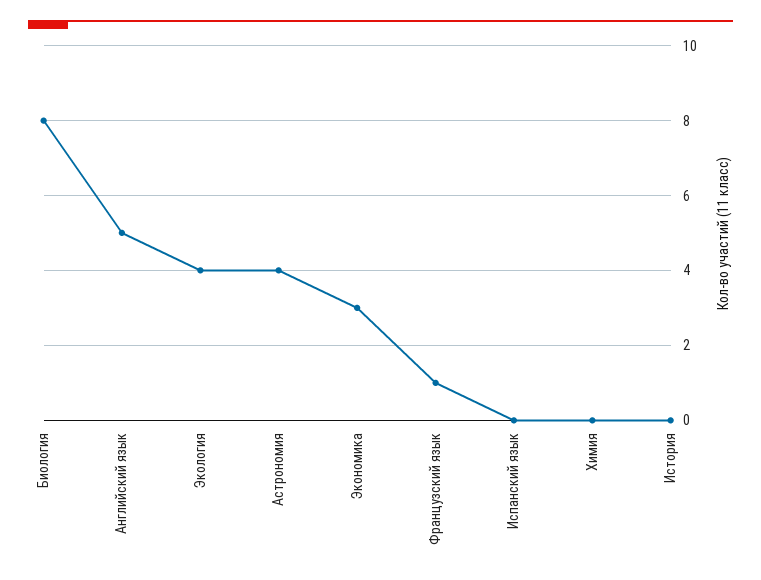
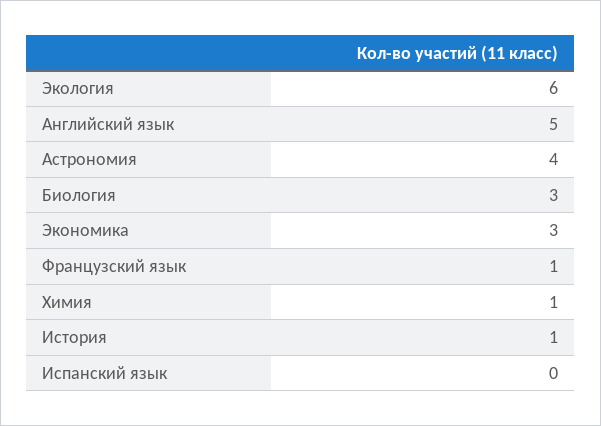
  {
-   "Биология": 8,
+   "Биология": 3,
    "Английский язык": 5,
-   "Экология": 4,
+   "Экология": 6,
    "Астрономия": 4,
    "Экономика": 3,
    "Французский язык": 1,
    "Испанский язык": 0,
-   "Химия": 0,
+   "Химия": 1,
-   "История": 0
+   "История": 1
  }

